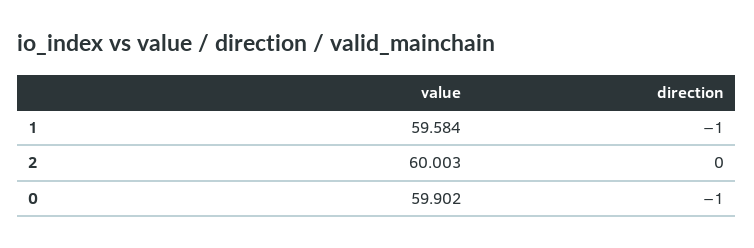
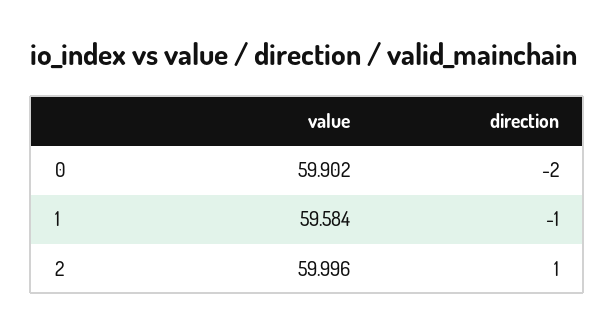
  {
    "value": {
      "1": 59.584,
-     "2": 60.003,
+     "2": 59.996,
      "0": 59.902
    },
    "direction": {
      "1": -1,
-     "2": 0,
+     "2": 1,
-     "0": -1
+     "0": -2
    }
  }

